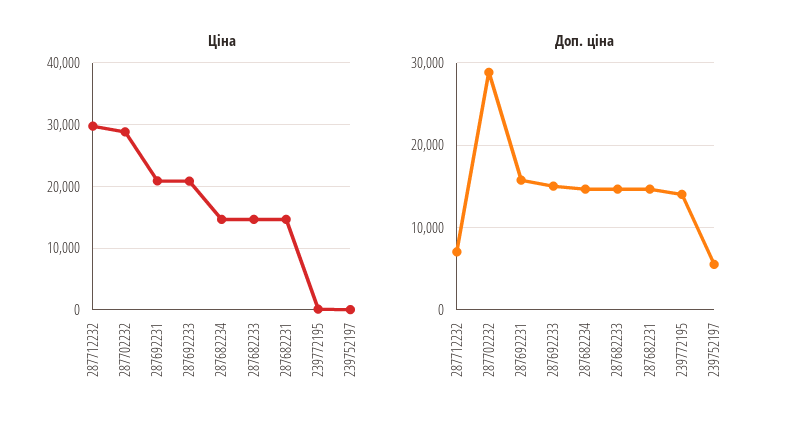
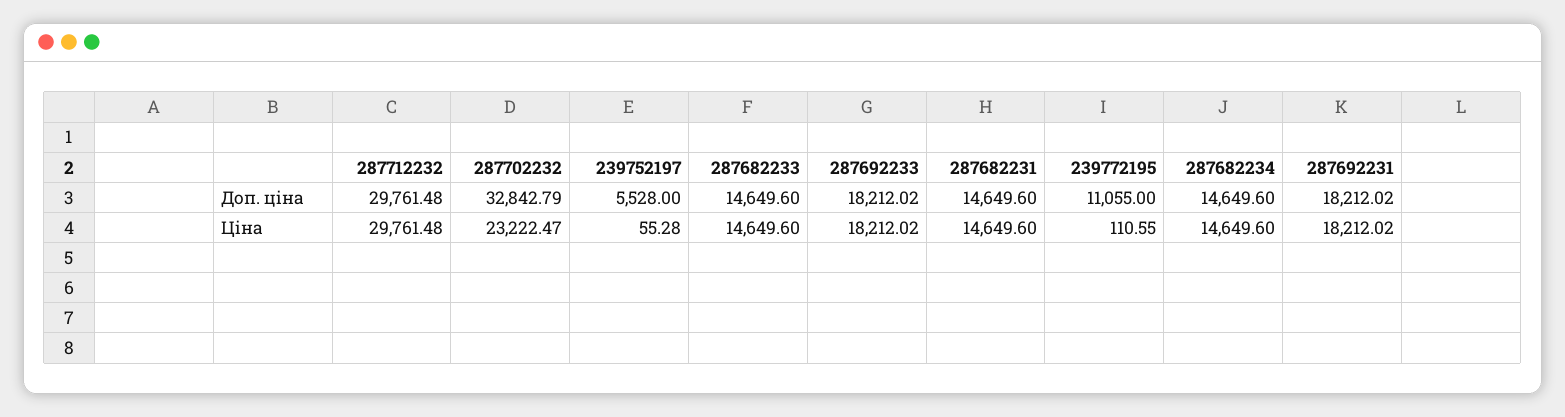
  {
    "Ціна": {
      "287712232": 29761.48,
-     "287702232": 29000,
+     "287702232": 23222.47,
-     "287692231": 21000,
+     "287692231": 18212.02,
-     "287692233": 21000,
+     "287692233": 18212.02,
      "287682234": 14649.6,
      "287682233": 14649.6,
      "287682231": 14649.6,
      "239772195": 110.55,
      "239752197": 55.28
    },
    "Доп. ціна": {
-     "287712232": 7000,
+     "287712232": 29761.48,
-     "287702232": 29000,
+     "287702232": 32842.79,
-     "287692231": 16000,
+     "287692231": 18212.02,
-     "287692233": 15000,
+     "287692233": 18212.02,
      "287682234": 14649.6,
      "287682233": 14649.6,
      "287682231": 14649.6,
-     "239772195": 14000,
+     "239772195": 11055,
      "239752197": 5528
    }
  }

